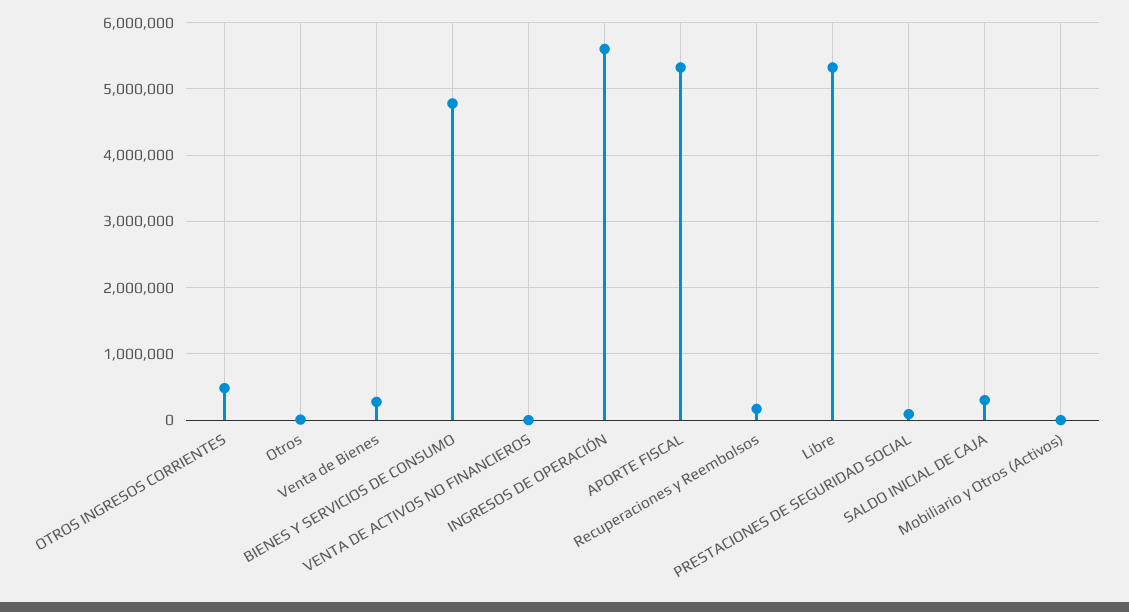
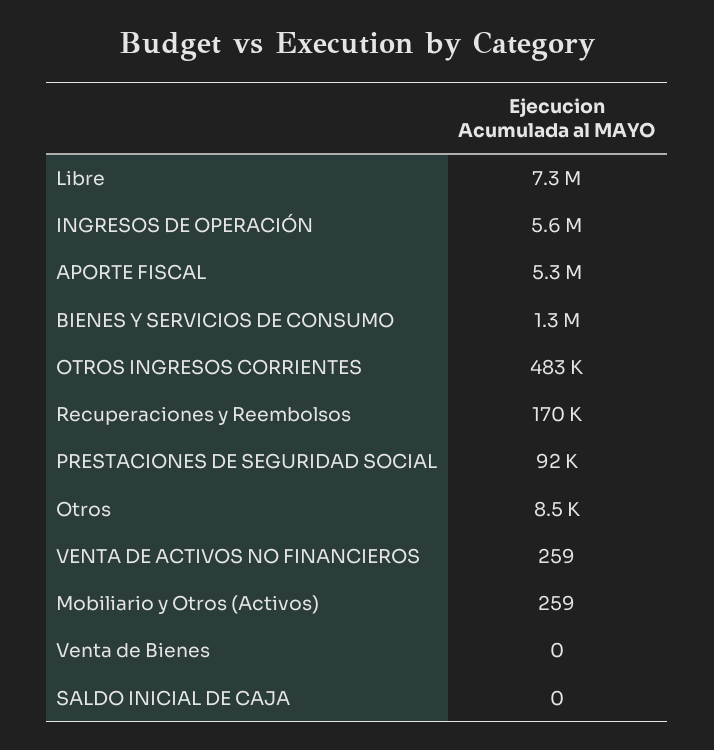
  {
    "OTROS INGRESOS CORRIENTES": 483000,
    "Otros": 8500,
-   "Venta de Bienes": 300000,
+   "Venta de Bienes": 0,
-   "BIENES Y SERVICIOS DE CONSUMO": 4800000,
+   "BIENES Y SERVICIOS DE CONSUMO": 1300000,
    "VENTA DE ACTIVOS NO FINANCIEROS": 259,
    "INGRESOS DE OPERACIÓN": 5600000,
    "APORTE FISCAL": 5300000,
    "Recuperaciones y Reembolsos": 170000,
-   "Libre": 5300000,
+   "Libre": 7300000,
    "PRESTACIONES DE SEGURIDAD SOCIAL": 92000,
-   "SALDO INICIAL DE CAJA": 300000,
+   "SALDO INICIAL DE CAJA": 0,
    "Mobiliario y Otros (Activos)": 259
  }

